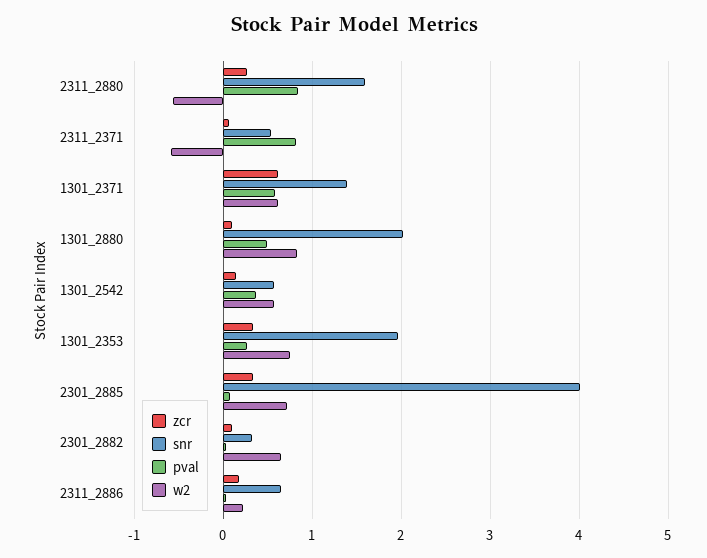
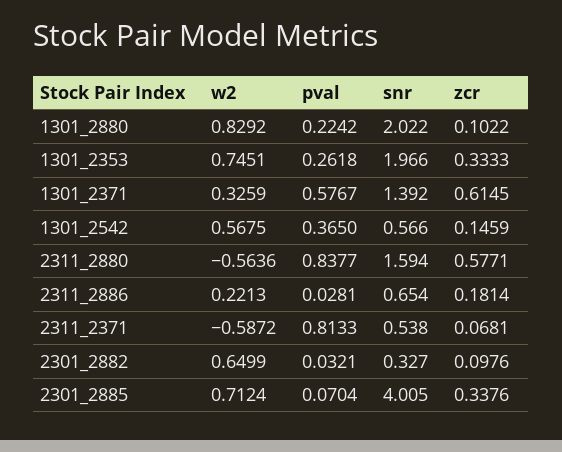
  {
    "zcr": {
-     "2311_2880": 0.3,
+     "2311_2880": 0.5771,
      "2311_2371": 0.0681,
      "1301_2371": 0.6145,
      "1301_2880": 0.1022,
      "1301_2542": 0.1459,
      "1301_2353": 0.3333,
      "2301_2885": 0.3376,
      "2301_2882": 0.0976,
      "2311_2886": 0.1814
    },
    "snr": {
      "2311_2880": 1.594,
      "2311_2371": 0.538,
      "1301_2371": 1.392,
      "1301_2880": 2.022,
      "1301_2542": 0.566,
      "1301_2353": 1.966,
      "2301_2885": 4.005,
      "2301_2882": 0.327,
      "2311_2886": 0.654
    },
    "pval": {
      "2311_2880": 0.8377,
      "2311_2371": 0.8133,
      "1301_2371": 0.5767,
-     "1301_2880": 0.5,
+     "1301_2880": 0.2242,
      "1301_2542": 0.365,
      "1301_2353": 0.2618,
      "2301_2885": 0.0704,
      "2301_2882": 0.0321,
      "2311_2886": 0.0281
    },
    "w2": {
      "2311_2880": -0.5636,
      "2311_2371": -0.5872,
-     "1301_2371": 0.6,
+     "1301_2371": 0.3259,
      "1301_2880": 0.8292,
      "1301_2542": 0.5675,
      "1301_2353": 0.7451,
      "2301_2885": 0.7124,
      "2301_2882": 0.6499,
      "2311_2886": 0.2213
    }
  }

